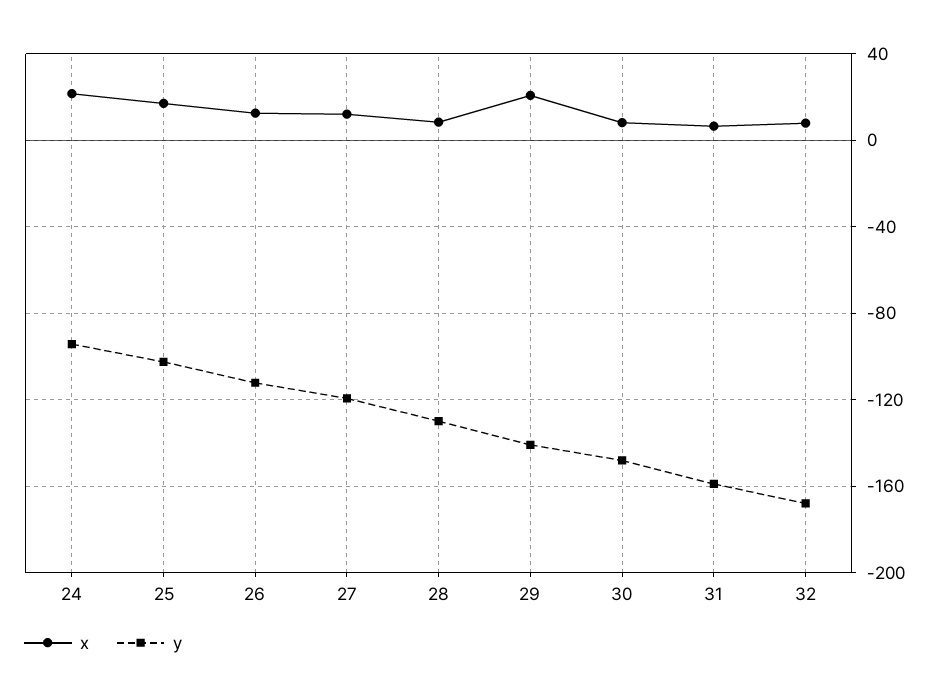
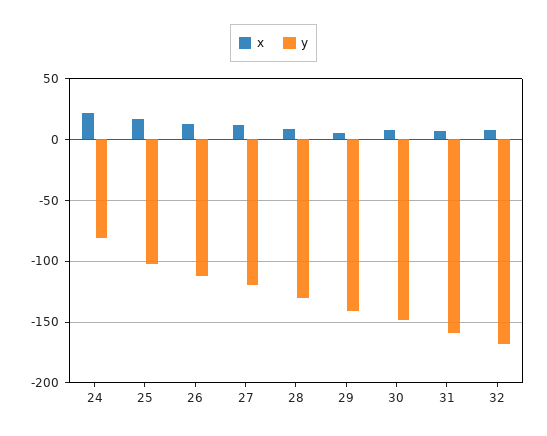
  {
    "x": {
      "24": 20,
      "25": 15,
      "26": 15,
      "27": 10,
      "28": 10,
-     "29": 20,
+     "29": 5,
      "30": 10,
      "31": 5,
      "32": 10
    },
    "y": {
-     "24": -95,
+     "24": -80,
      "25": -105,
      "26": -110,
      "27": -120,
      "28": -130,
      "29": -140,
      "30": -150,
      "31": -160,
      "32": -170
    }
  }

